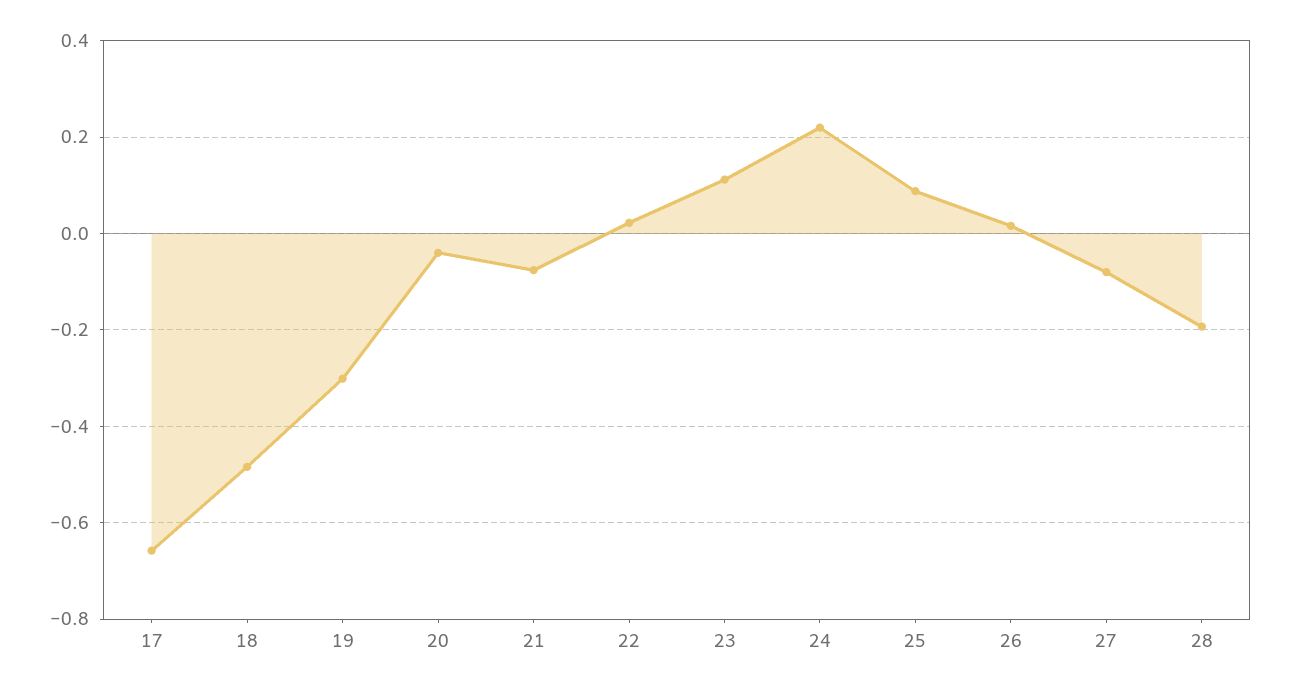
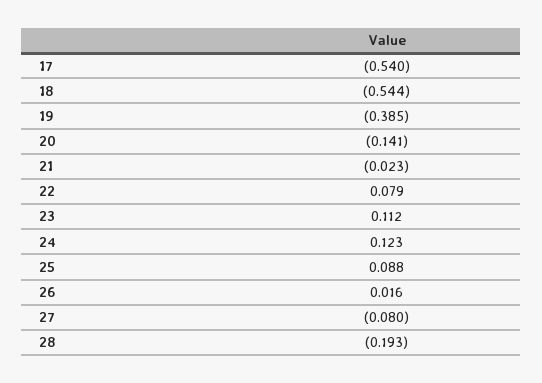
  {
-   "17": -0.66,
+   "17": -0.54,
-   "18": -0.48,
+   "18": -0.544,
-   "19": -0.3,
+   "19": -0.385,
-   "20": -0.04,
+   "20": -0.141,
-   "21": -0.08,
+   "21": -0.023,
-   "22": 0.02,
+   "22": 0.079,
    "23": 0.112,
-   "24": 0.22,
+   "24": 0.123,
    "25": 0.088,
    "26": 0.016,
    "27": -0.08,
    "28": -0.193
  }

